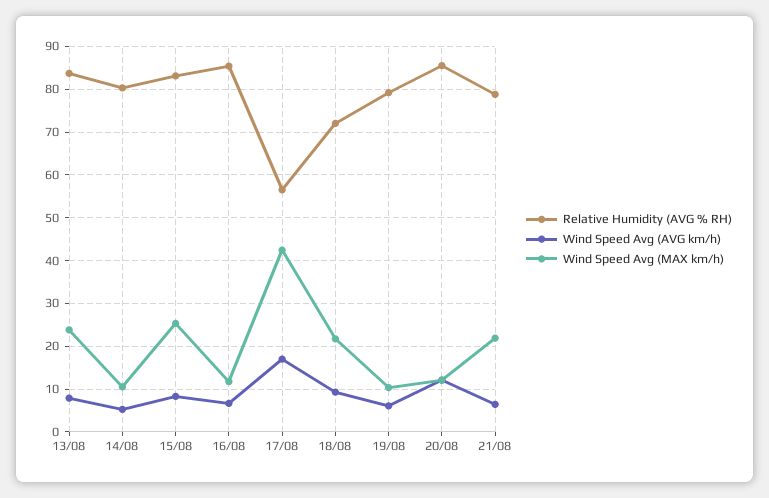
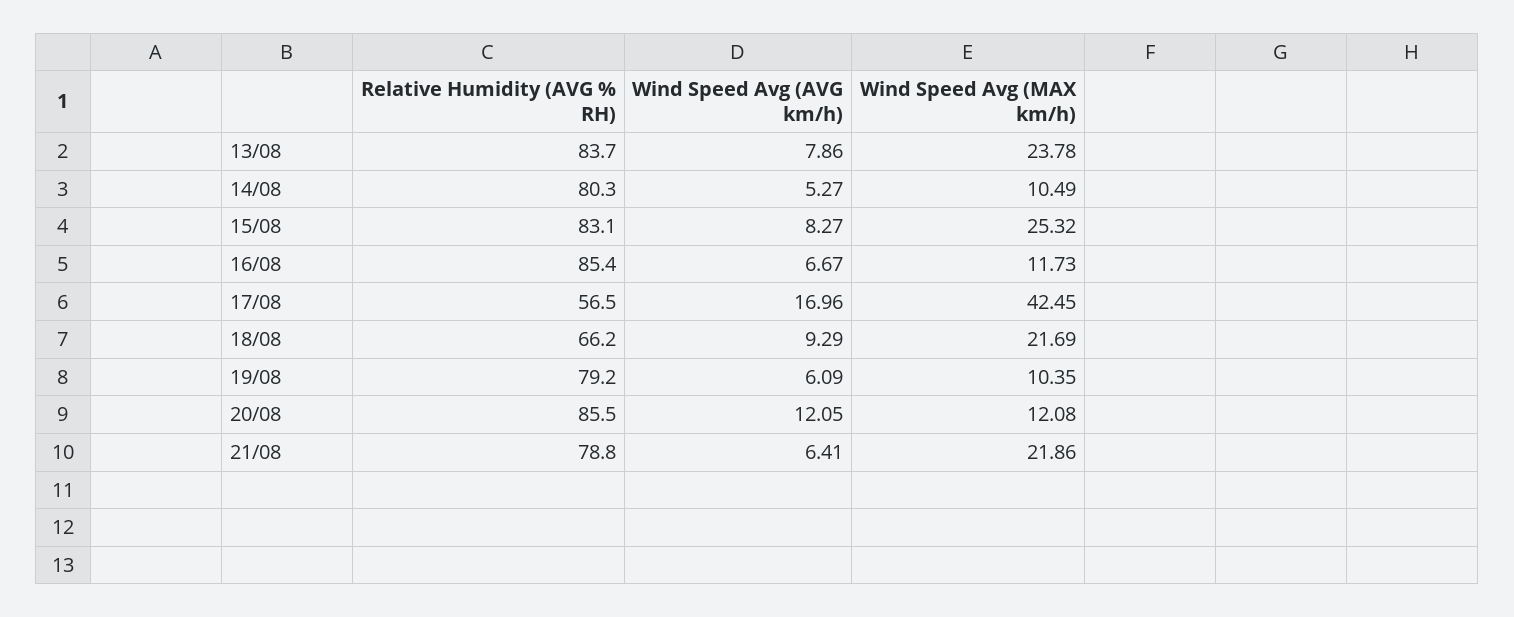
  {
    "Relative Humidity (AVG % RH)": {
      "13/08": 83.7,
      "14/08": 80.3,
      "15/08": 83.1,
      "16/08": 85.4,
      "17/08": 56.5,
-     "18/08": 72,
+     "18/08": 66.2,
      "19/08": 79.2,
      "20/08": 85.5,
      "21/08": 78.8
    },
    "Wind Speed Avg (AVG km/h)": {
      "13/08": 7.86,
      "14/08": 5.27,
      "15/08": 8.27,
      "16/08": 6.67,
      "17/08": 16.96,
      "18/08": 9.29,
      "19/08": 6.09,
      "20/08": 12.05,
      "21/08": 6.41
    },
    "Wind Speed Avg (MAX km/h)": {
      "13/08": 23.78,
      "14/08": 10.49,
      "15/08": 25.32,
      "16/08": 11.73,
      "17/08": 42.45,
      "18/08": 21.69,
      "19/08": 10.35,
      "20/08": 12.08,
      "21/08": 21.86
    }
  }

